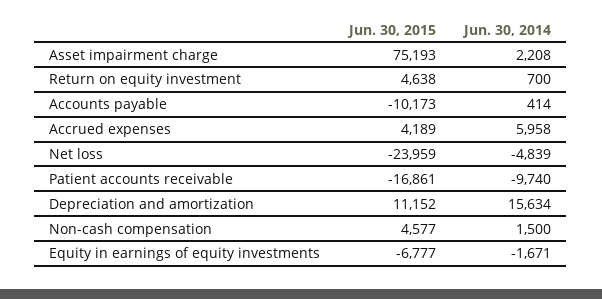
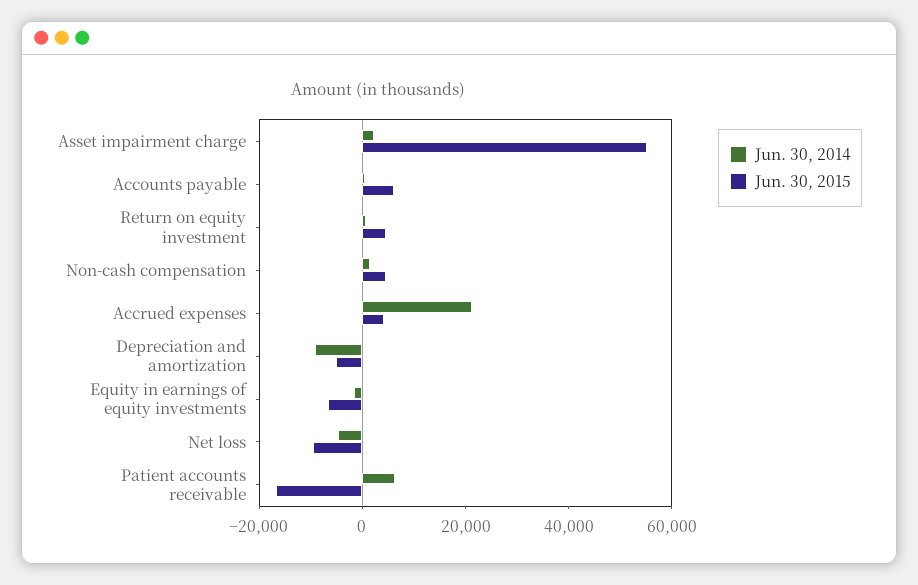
  {
    "Jun. 30, 2015": {
-     "Asset impairment charge": 75193,
+     "Asset impairment charge": 55000,
      "Return on equity investment": 4638,
-     "Accounts payable": -10173,
+     "Accounts payable": 5000,
      "Accrued expenses": 4189,
-     "Net loss": -23959,
+     "Net loss": -10000,
      "Patient accounts receivable": -16861,
-     "Depreciation and amortization": 11152,
+     "Depreciation and amortization": -5000,
      "Non-cash compensation": 4577,
      "Equity in earnings of equity investments": -6777
    },
    "Jun. 30, 2014": {
      "Asset impairment charge": 2208,
      "Return on equity investment": 700,
      "Accounts payable": 414,
-     "Accrued expenses": 5958,
+     "Accrued expenses": 20000,
      "Net loss": -4839,
-     "Patient accounts receivable": -9740,
+     "Patient accounts receivable": 5000,
-     "Depreciation and amortization": 15634,
+     "Depreciation and amortization": -10000,
      "Non-cash compensation": 1500,
      "Equity in earnings of equity investments": -1671
    }
  }

